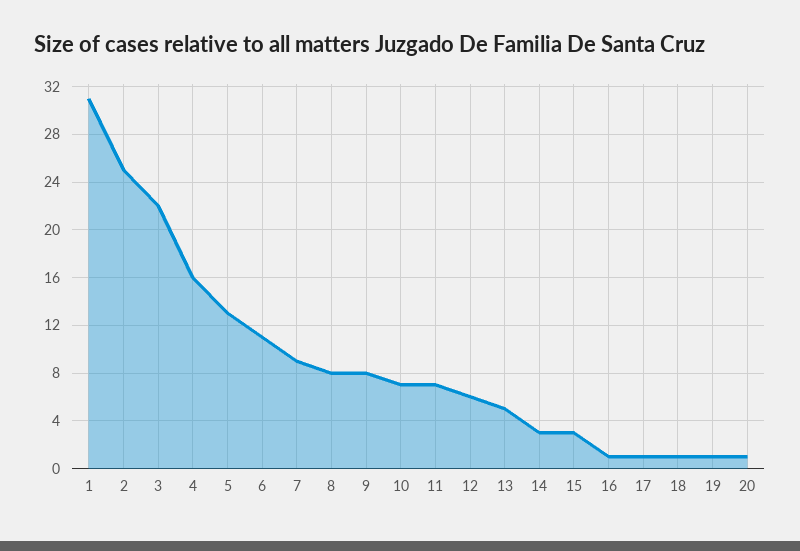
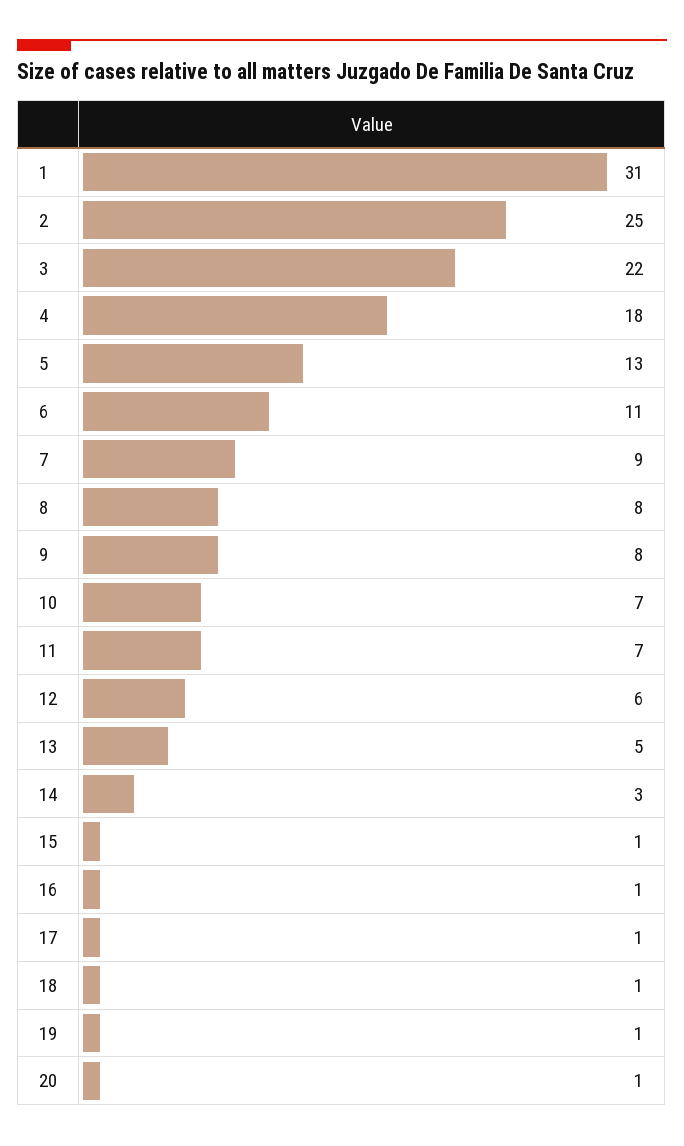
  {
    "1": 31,
    "2": 25,
    "3": 22,
-   "4": 16,
+   "4": 18,
    "5": 13,
    "6": 11,
    "7": 9,
    "8": 8,
    "9": 8,
    "10": 7,
    "11": 7,
    "12": 6,
    "13": 5,
    "14": 3,
-   "15": 3,
+   "15": 1,
    "16": 1,
    "17": 1,
    "18": 1,
    "19": 1,
    "20": 1
  }

